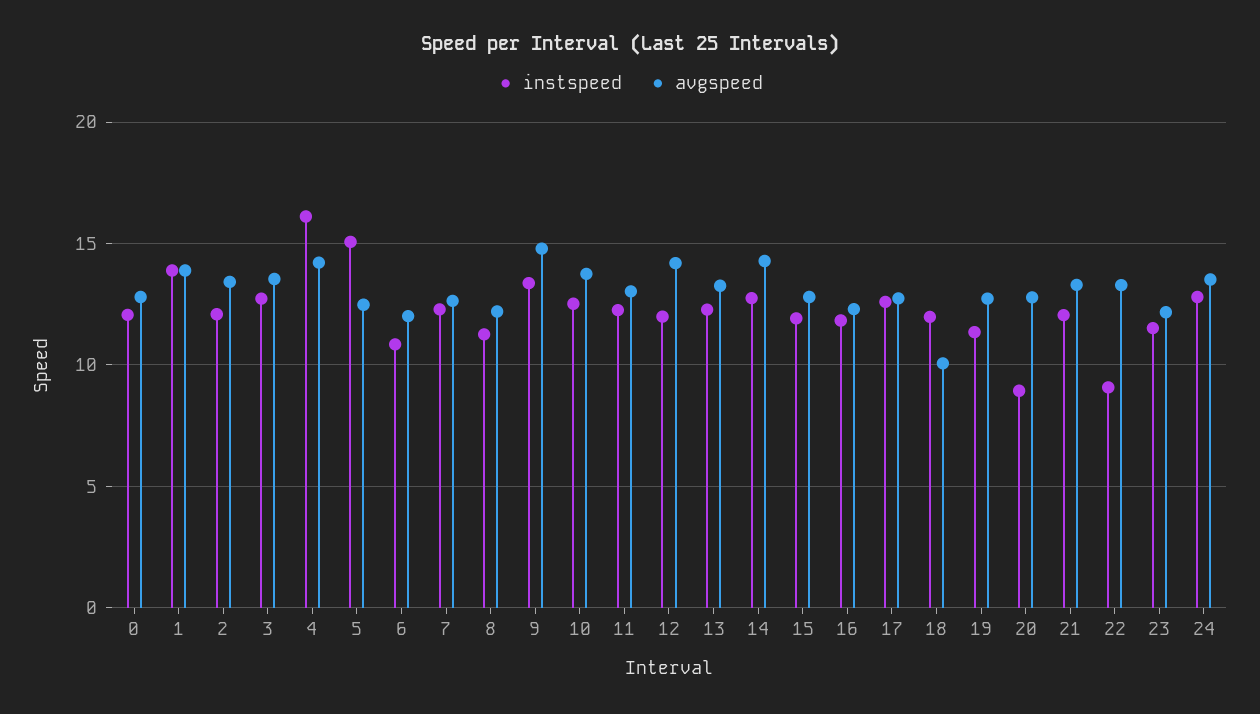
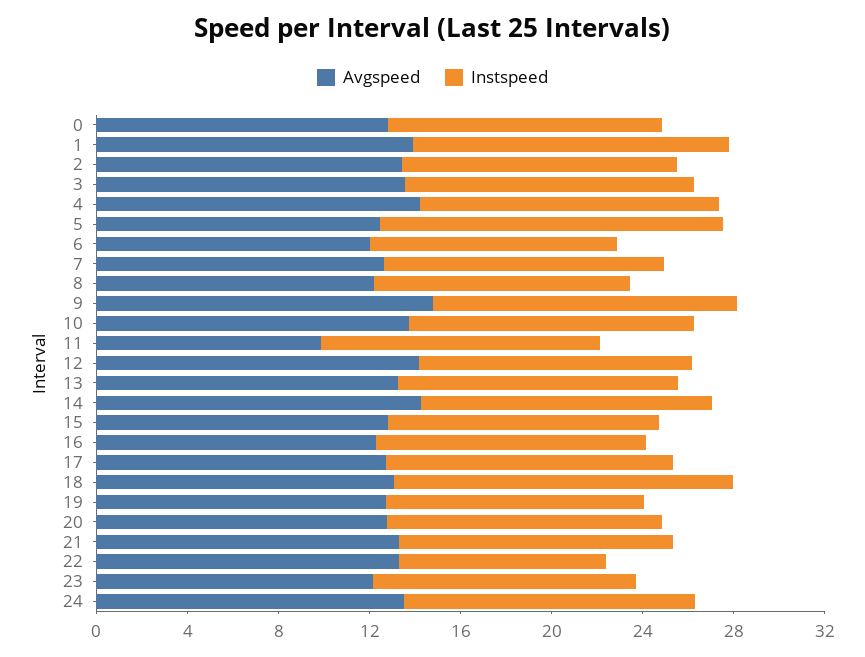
  {
    "instspeed": {
      "0": 12,
      "1": 14,
      "2": 12,
      "3": 12.5,
-     "4": 16,
+     "4": 13,
      "5": 15,
      "6": 11,
      "7": 12.5,
      "8": 11.5,
      "9": 13.5,
      "10": 12.5,
      "11": 12.5,
      "12": 12,
      "13": 12.5,
      "14": 13,
      "15": 12,
      "16": 12,
      "17": 12.5,
-     "18": 12,
+     "18": 15,
      "19": 11.5,
-     "20": 9,
+     "20": 12,
      "21": 12,
      "22": 9,
      "23": 11.5,
      "24": 13
    },
    "avgspeed": {
      "0": 13,
      "1": 14,
      "2": 13.5,
      "3": 13.5,
      "4": 14,
      "5": 12.5,
      "6": 12,
      "7": 12.5,
      "8": 12,
      "9": 15,
      "10": 14,
-     "11": 13,
+     "11": 10,
      "12": 14,
      "13": 13.5,
      "14": 14.5,
      "15": 13,
      "16": 12.5,
      "17": 12.5,
-     "18": 10,
+     "18": 13,
      "19": 12.5,
      "20": 13,
      "21": 13.5,
      "22": 13.5,
      "23": 12,
      "24": 13.5
    }
  }

